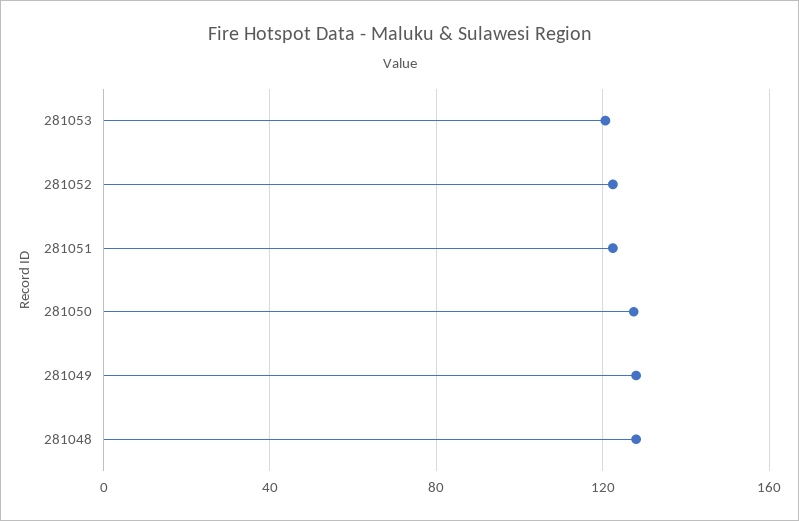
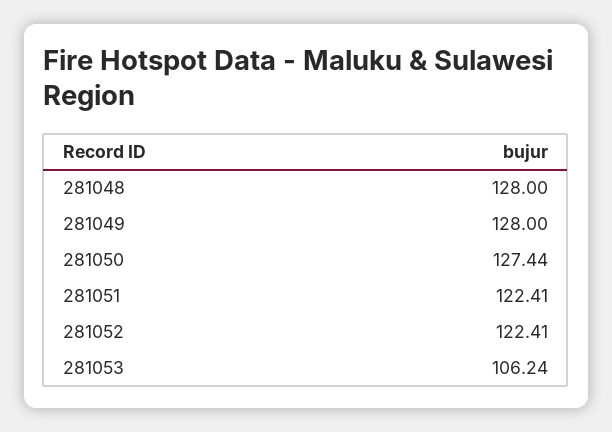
  {
-   "281053": 120,
+   "281053": 106.24,
    "281052": 122.41,
    "281051": 122.41,
    "281050": 127.44,
    "281049": 128,
    "281048": 128
  }

